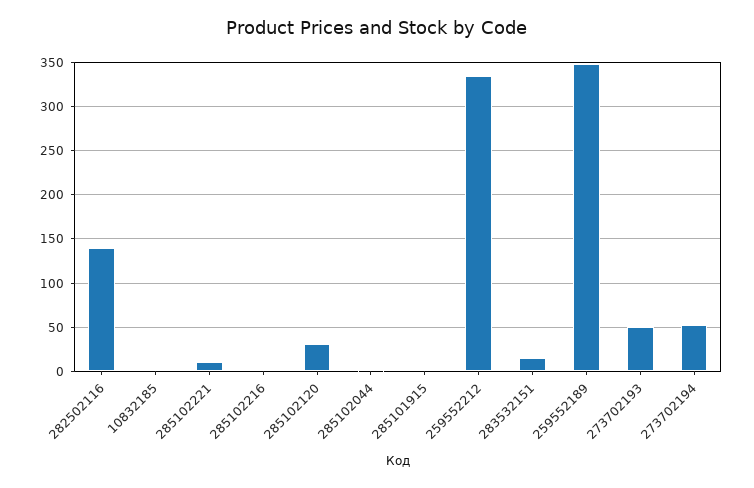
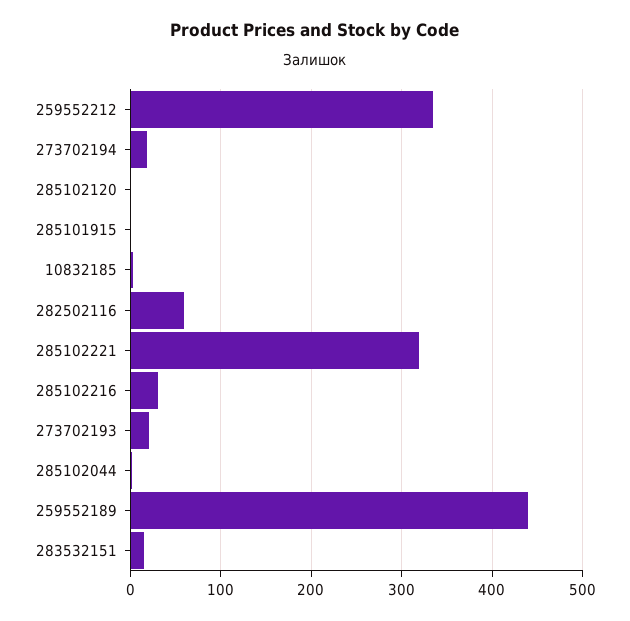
  {
-   "282502116": 140,
+   "282502116": 60,
    "10832185": 0,
-   "285102221": 10,
+   "285102221": 320,
-   "285102216": 0,
+   "285102216": 30,
-   "285102120": 30,
+   "285102120": 0,
    "285102044": 0,
    "285101915": 0,
    "259552212": 340,
    "283532151": 20,
-   "259552189": 350,
+   "259552189": 440,
-   "273702193": 50,
+   "273702193": 20,
-   "273702194": 50
+   "273702194": 20
  }

